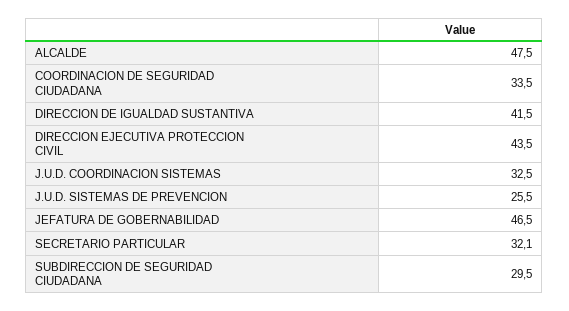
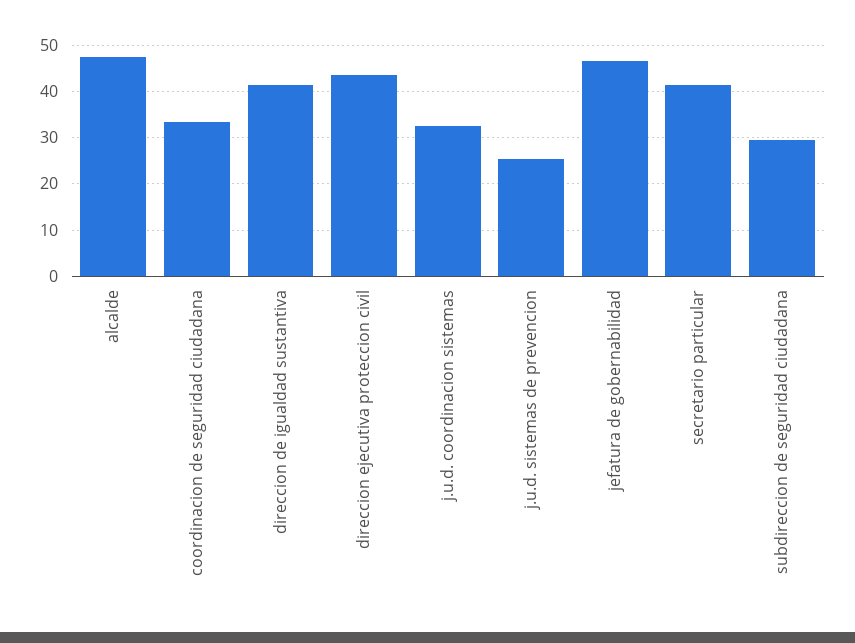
  {
    "ALCALDE": 47.5,
    "COORDINACION DE SEGURIDAD CIUDADANA": 33.5,
    "DIRECCION DE IGUALDAD SUSTANTIVA": 41.5,
    "DIRECCION EJECUTIVA PROTECCION CIVIL": 43.5,
    "J.U.D. COORDINACION SISTEMAS": 32.5,
    "J.U.D. SISTEMAS DE PREVENCION": 25.5,
    "JEFATURA DE GOBERNABILIDAD": 46.5,
-   "SECRETARIO PARTICULAR": 32.1,
+   "SECRETARIO PARTICULAR": 42,
    "SUBDIRECCION DE SEGURIDAD CIUDADANA": 29.5
  }

